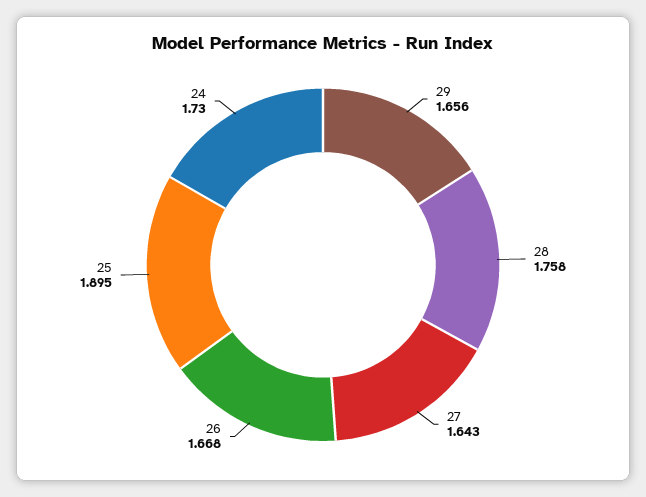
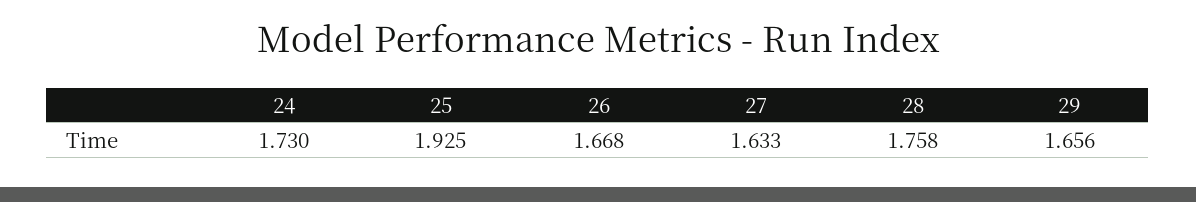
  {
    "29": 1.656,
    "28": 1.758,
-   "27": 1.643,
+   "27": 1.633,
    "26": 1.668,
-   "25": 1.895,
+   "25": 1.925,
    "24": 1.73
  }

